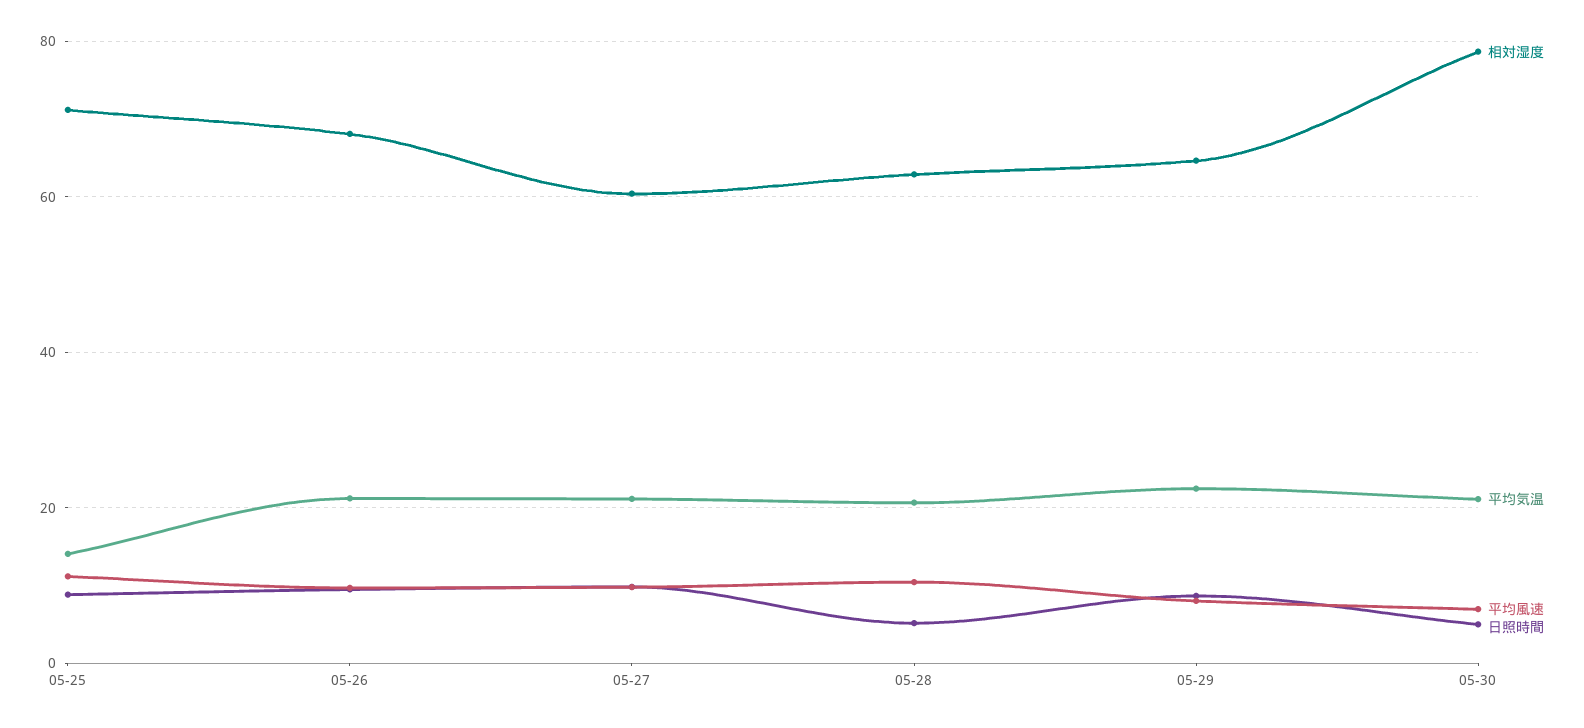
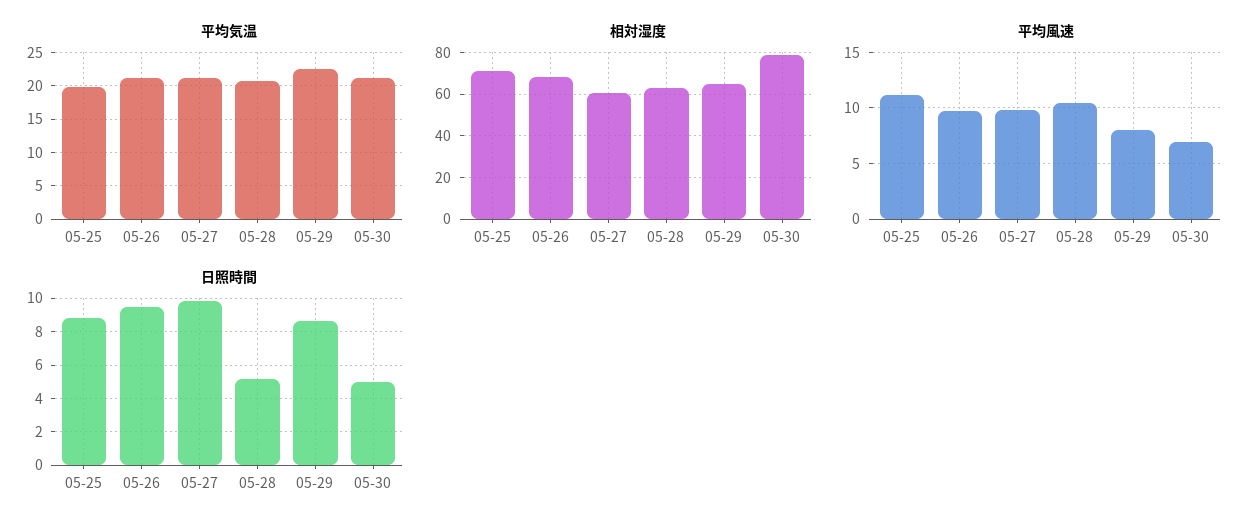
  {
    "相対湿度": {
      "05-25": 72,
      "05-26": 68,
      "05-27": 60,
      "05-28": 62,
      "05-29": 64,
      "05-30": 78
    },
    "平均気温": {
-     "05-25": 14,
+     "05-25": 20,
      "05-26": 21,
      "05-27": 21,
      "05-28": 21,
      "05-29": 22,
      "05-30": 21
    },
    "平均風速": {
      "05-25": 11,
      "05-26": 10,
      "05-27": 10,
      "05-28": 10,
      "05-29": 8,
      "05-30": 7
    },
    "日照時間": {
      "05-25": 9,
      "05-26": 9.5,
      "05-27": 10,
      "05-28": 5,
      "05-29": 8.5,
      "05-30": 5
    }
  }

